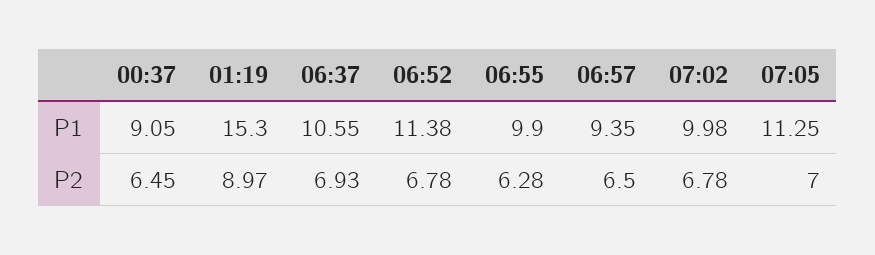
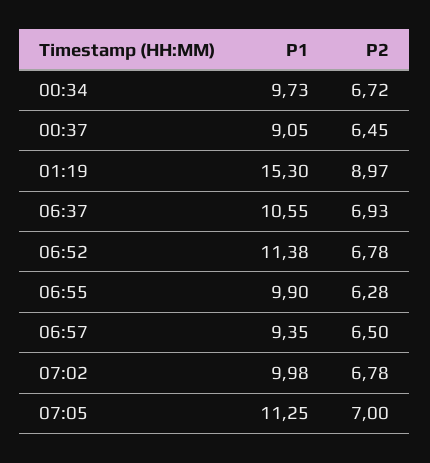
  {
    "00:37": {
      "P1": 9.05,
      "P2": 6.45
    },
    "01:19": {
      "P1": 15.3,
      "P2": 8.97
    },
    "06:37": {
      "P1": 10.55,
      "P2": 6.93
    },
    "06:52": {
      "P1": 11.38,
      "P2": 6.78
    },
    "06:55": {
      "P1": 9.9,
      "P2": 6.28
    },
    "06:57": {
      "P1": 9.35,
      "P2": 6.5
    },
    "07:02": {
      "P1": 9.98,
      "P2": 6.78
    },
    "07:05": {
      "P1": 11.25,
      "P2": 7
-   }
+   },
+   "00:34": {
+     "P1": 9.73,
+     "P2": 6.72
+   }
  }

